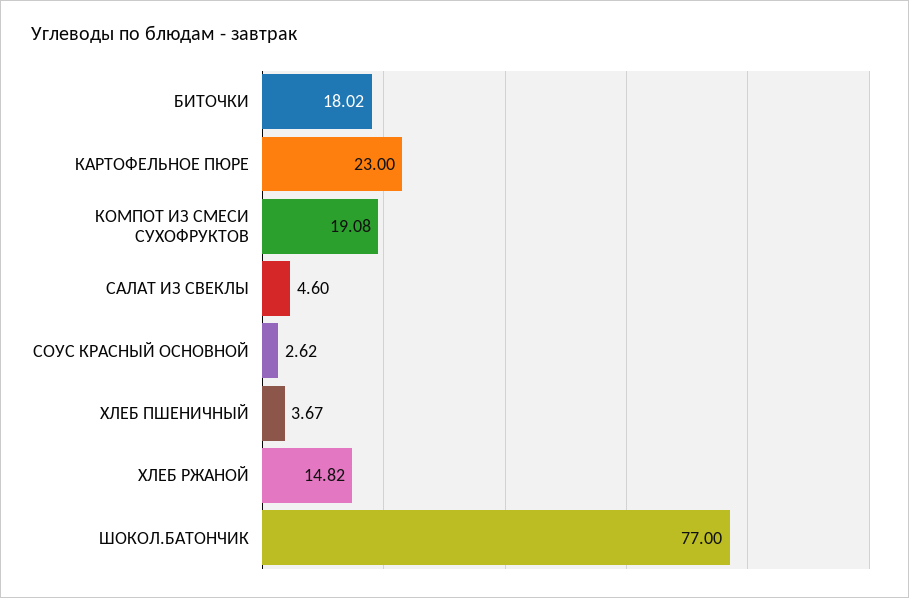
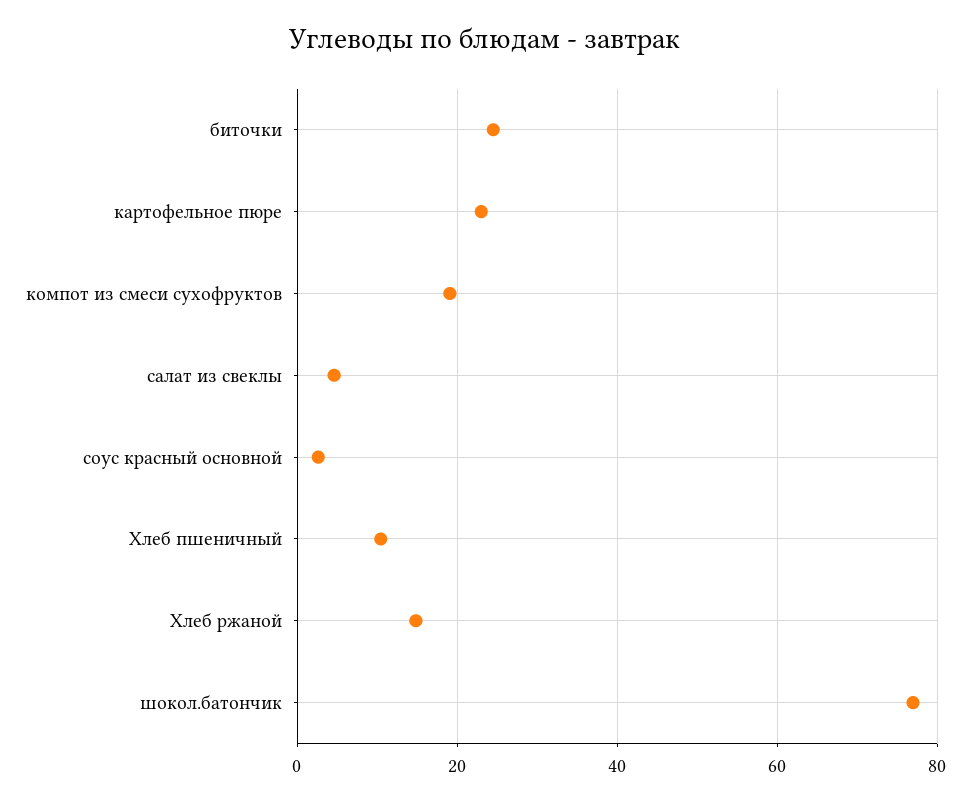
  {
-   "БИТОЧКИ": 18.02,
+   "БИТОЧКИ": 24,
    "КАРТОФЕЛЬНОЕ ПЮРЕ": 23,
    "КОМПОТ ИЗ СМЕСИ СУХОФРУКТОВ": 19.08,
    "САЛАТ ИЗ СВЕКЛЫ": 4.6,
    "СОУС КРАСНЫЙ ОСНОВНОЙ": 2.62,
-   "ХЛЕБ ПШЕНИЧНЫЙ": 3.67,
+   "ХЛЕБ ПШЕНИЧНЫЙ": 10,
    "ХЛЕБ РЖАНОЙ": 14.82,
    "ШОКОЛ.БАТОНЧИК": 77
  }

